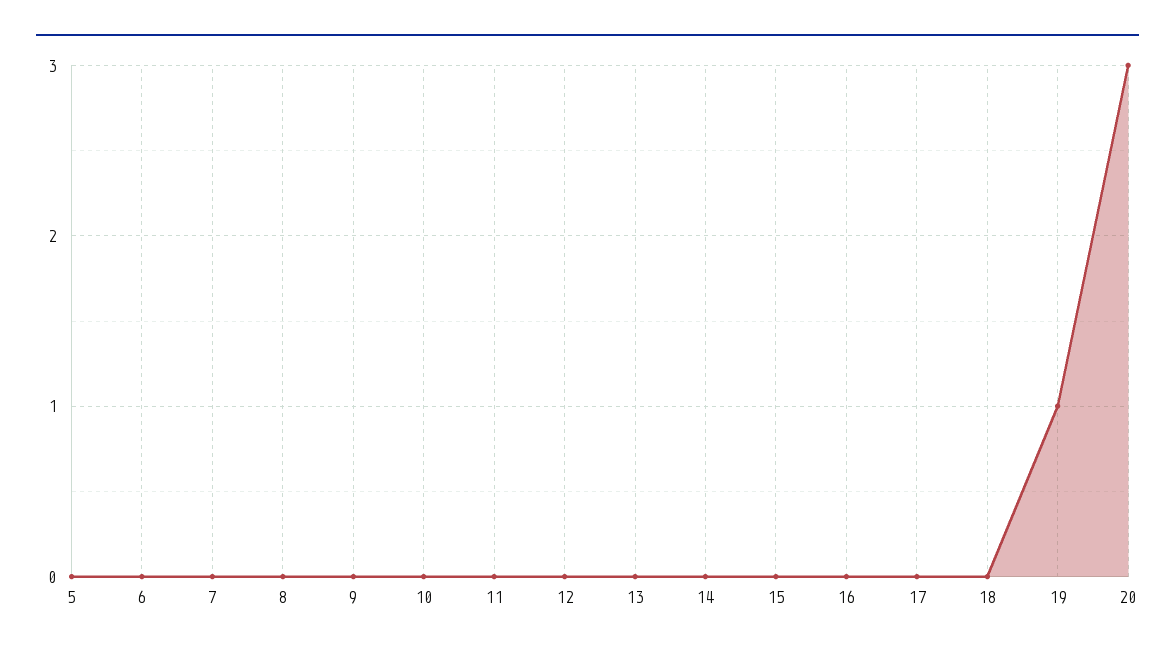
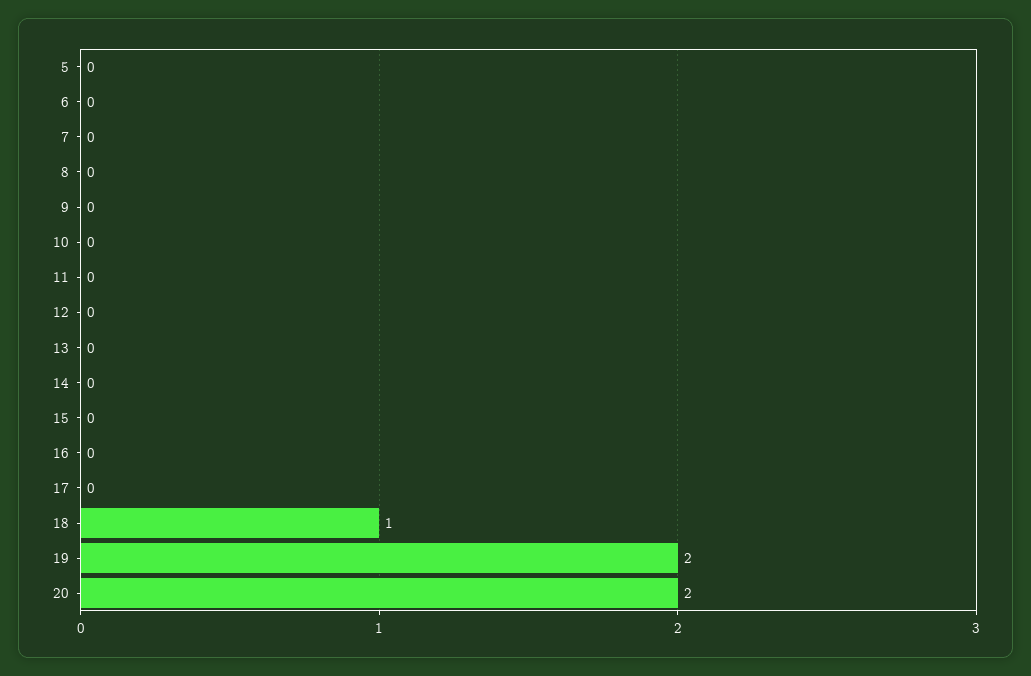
  {
    "5": 0,
    "6": 0,
    "7": 0,
    "8": 0,
    "9": 0,
    "10": 0,
    "11": 0,
    "12": 0,
    "13": 0,
    "14": 0,
    "15": 0,
    "16": 0,
    "17": 0,
-   "18": 0,
+   "18": 1,
-   "19": 1,
+   "19": 2,
-   "20": 3
+   "20": 2
  }

